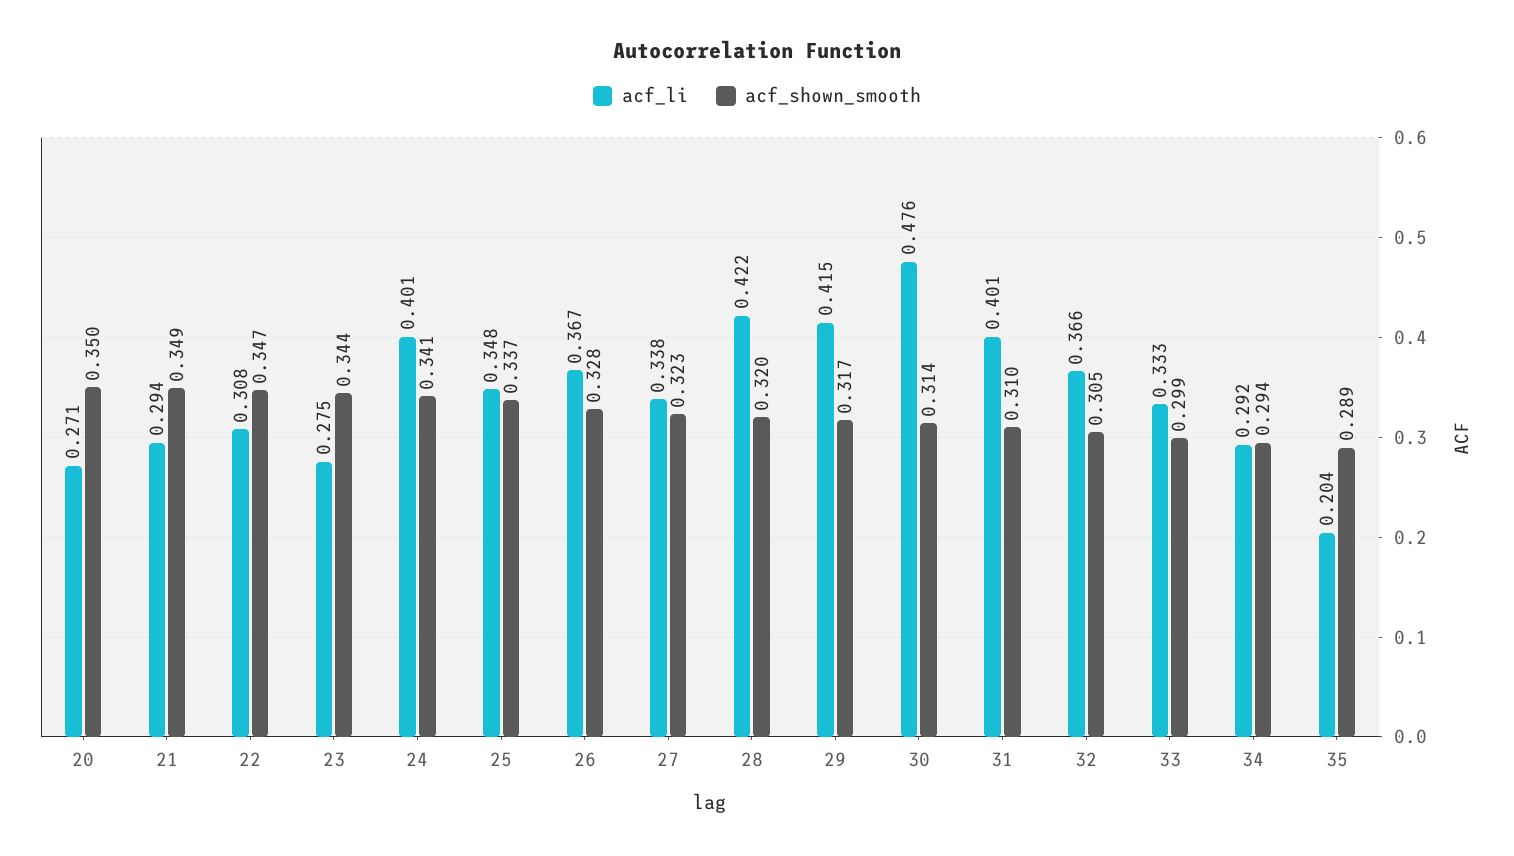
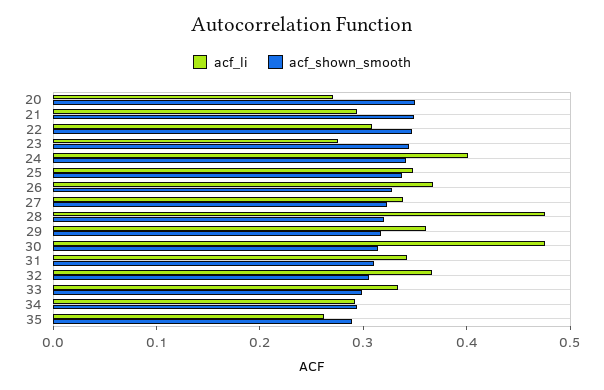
  {
    "acf_li": {
      "20": 0.271,
      "21": 0.294,
      "22": 0.308,
      "23": 0.275,
      "24": 0.401,
      "25": 0.348,
      "26": 0.367,
      "27": 0.338,
-     "28": 0.422,
+     "28": 0.48,
-     "29": 0.415,
+     "29": 0.36,
      "30": 0.476,
-     "31": 0.401,
+     "31": 0.34,
      "32": 0.366,
      "33": 0.333,
      "34": 0.292,
-     "35": 0.204
+     "35": 0.26
    },
    "acf_shown_smooth": {
      "20": 0.35,
      "21": 0.349,
      "22": 0.347,
      "23": 0.344,
      "24": 0.341,
      "25": 0.337,
      "26": 0.328,
      "27": 0.323,
      "28": 0.32,
      "29": 0.317,
      "30": 0.314,
      "31": 0.31,
      "32": 0.305,
      "33": 0.299,
      "34": 0.294,
      "35": 0.289
    }
  }

